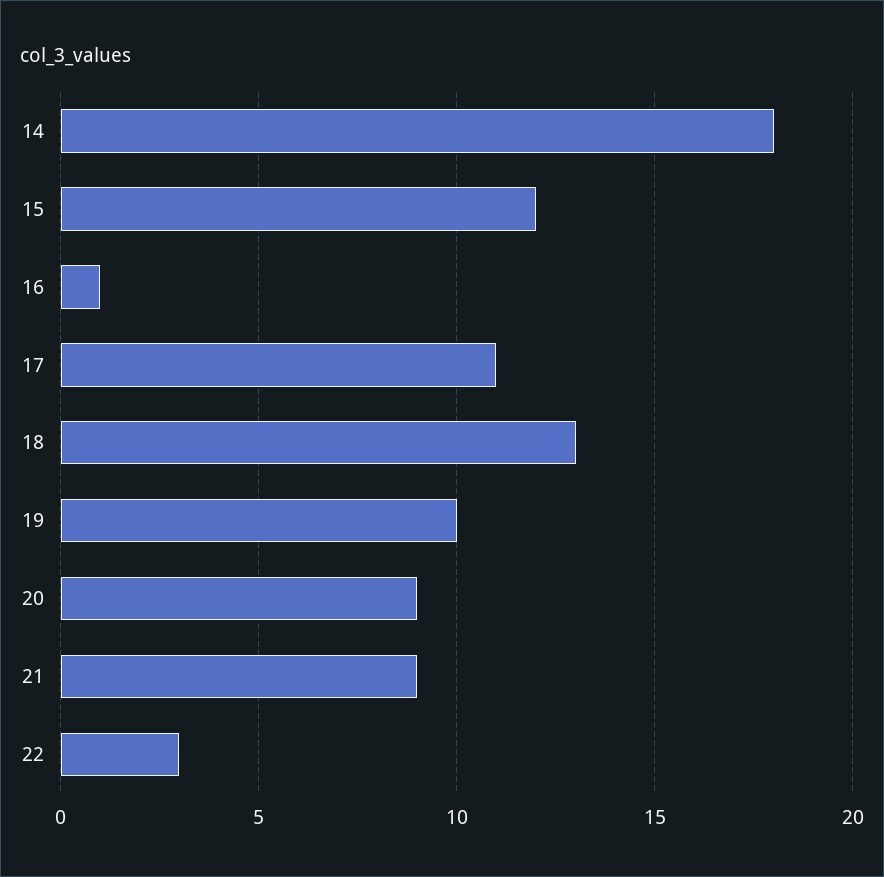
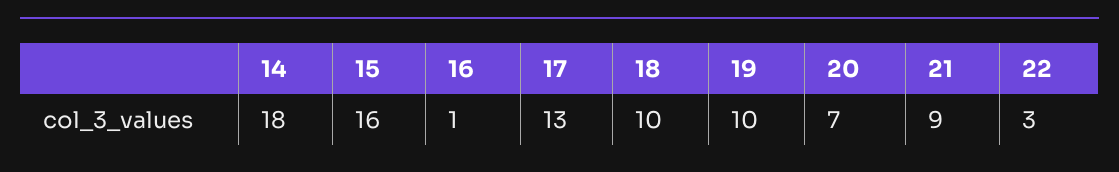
  {
    "14": 18,
-   "15": 12,
+   "15": 16,
    "16": 1,
-   "17": 11,
+   "17": 13,
-   "18": 13,
+   "18": 10,
    "19": 10,
-   "20": 9,
+   "20": 7,
    "21": 9,
    "22": 3
  }

